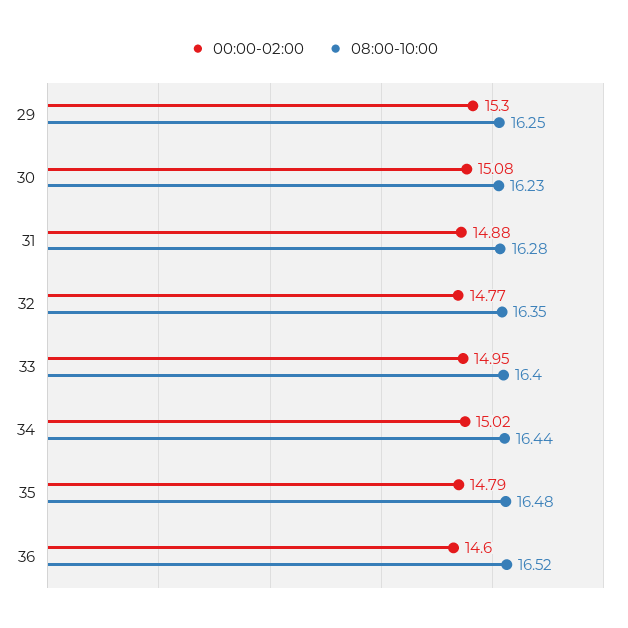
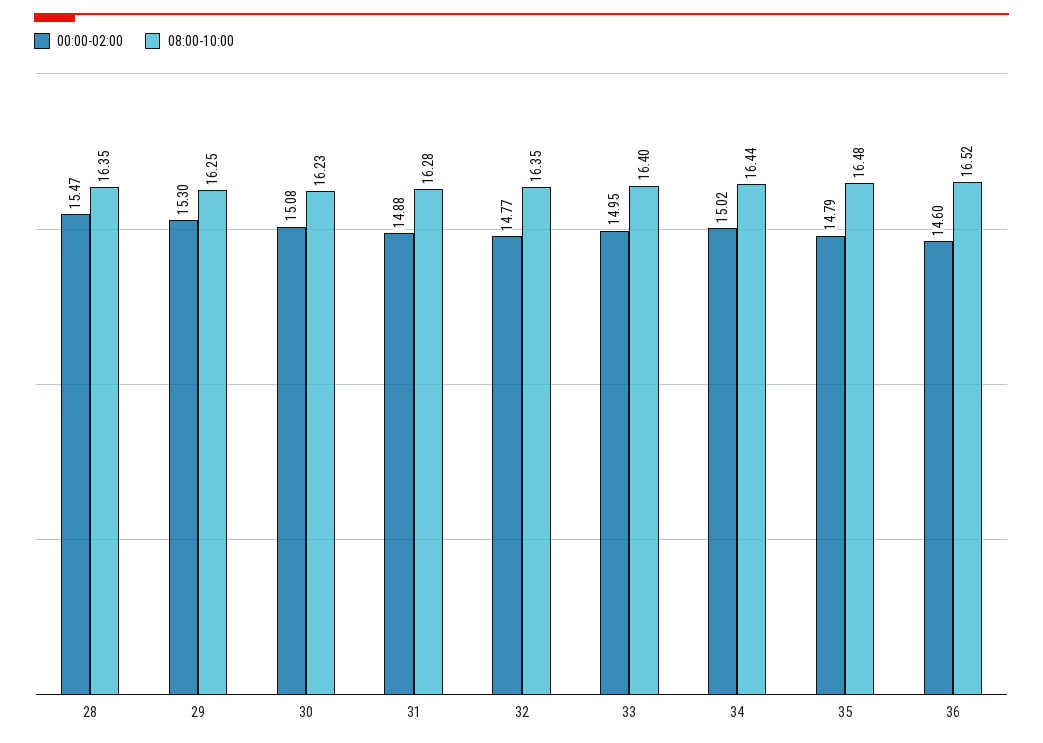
  {
    "00:00-02:00": {
      "29": 15.3,
      "30": 15.08,
      "31": 14.88,
      "32": 14.77,
      "33": 14.95,
      "34": 15.02,
      "35": 14.79,
-     "36": 14.6
+     "36": 14.6,
+     "28": 15.47
    },
    "08:00-10:00": {
      "29": 16.25,
      "30": 16.23,
      "31": 16.28,
      "32": 16.35,
      "33": 16.4,
      "34": 16.44,
      "35": 16.48,
-     "36": 16.52
+     "36": 16.52,
+     "28": 16.35
    }
  }

